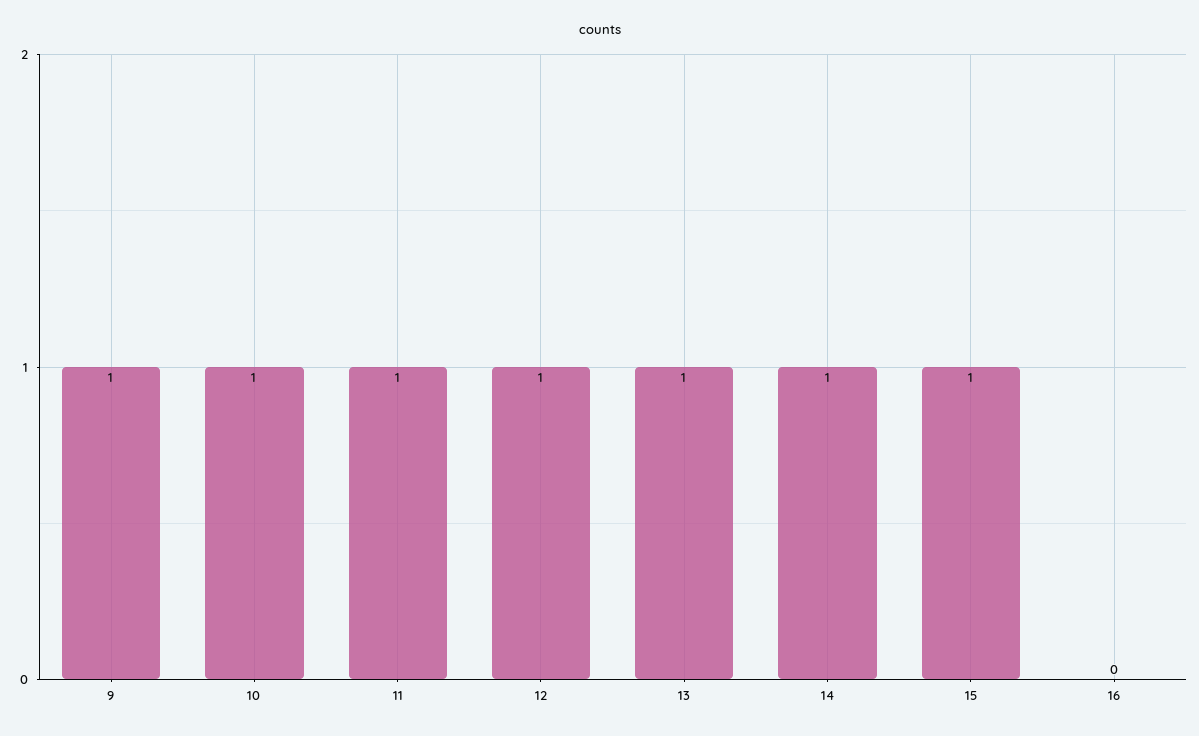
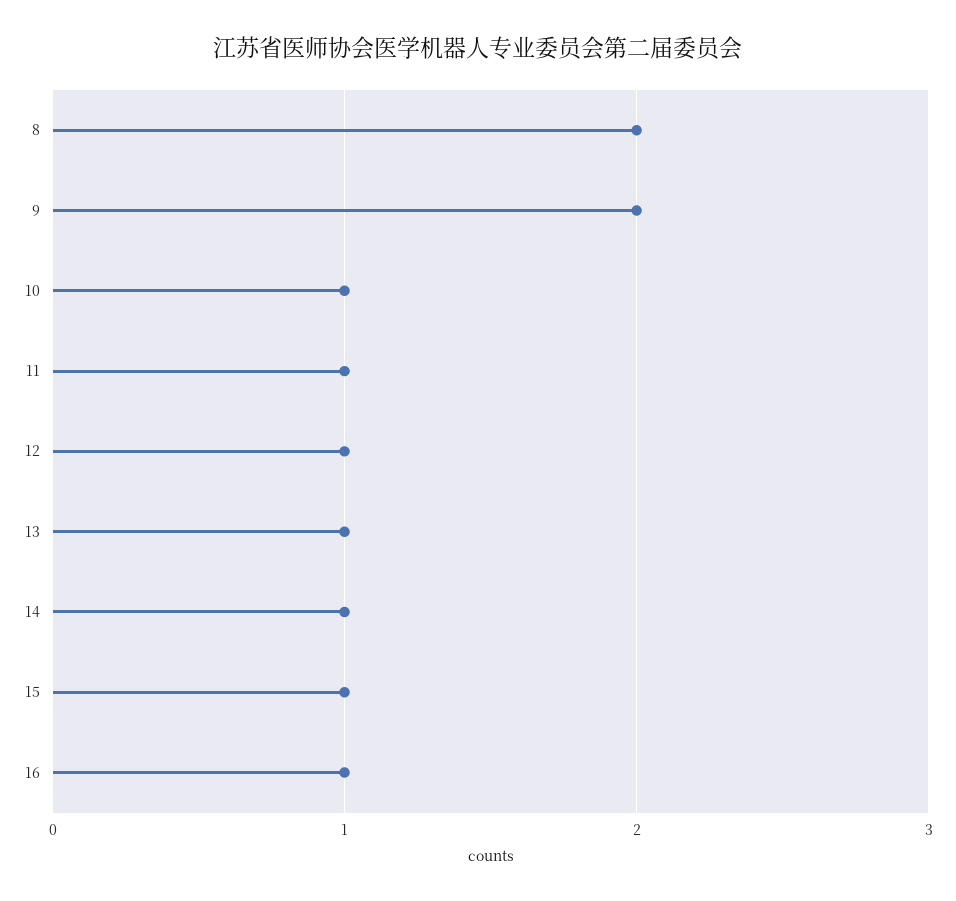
  {
-   "9": 1,
+   "9": 2,
    "10": 1,
    "11": 1,
    "12": 1,
    "13": 1,
    "14": 1,
    "15": 1,
-   "16": 0
+   "16": 1,
+   "8": 2
  }

